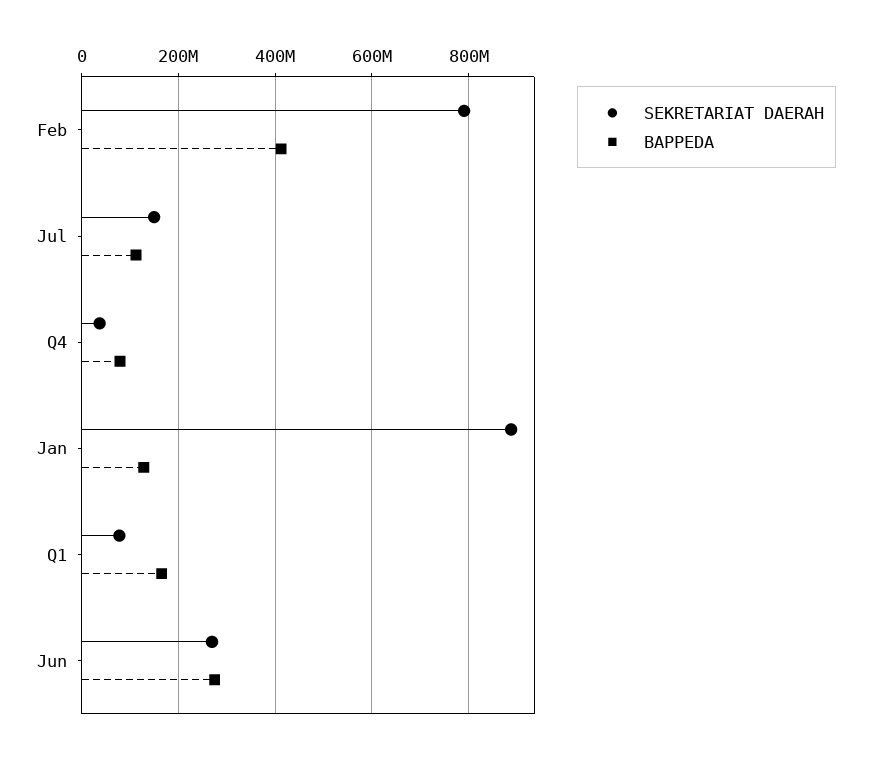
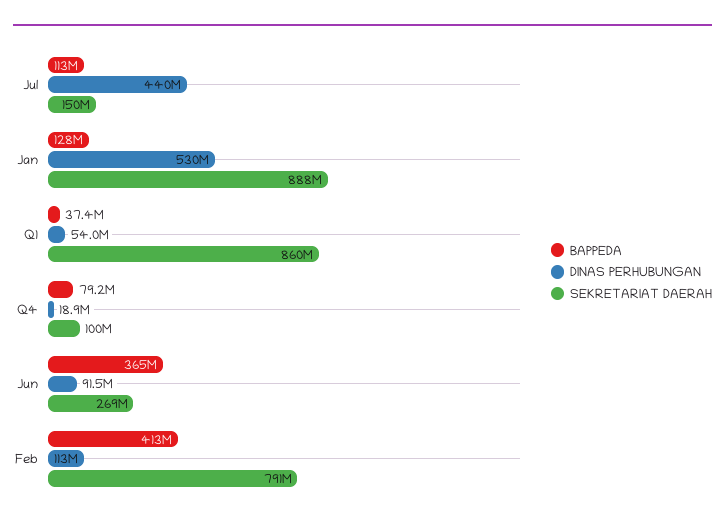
  {
    "SEKRETARIAT DAERAH": {
      "Feb": 791000000,
      "Jul": 150000000,
-     "Q4": 40000000,
+     "Q4": 100000000,
      "Jan": 888000000,
-     "Q1": 80000000,
+     "Q1": 860000000,
      "Jun": 269000000
    },
    "BAPPEDA": {
      "Feb": 413000000,
      "Jul": 113000000,
      "Q4": 79200000,
      "Jan": 128000000,
-     "Q1": 160000000,
+     "Q1": 37400000,
-     "Jun": 280000000
+     "Jun": 365000000
-   }
+   },
+   "DINAS PERHUBUNGAN": {
+     "Jul": 440000000,
+     "Jan": 530000000,
+     "Q1": 54000000,
+     "Q4": 18900000,
+     "Jun": 91500000,
+     "Feb": 113000000
+   }
  }

